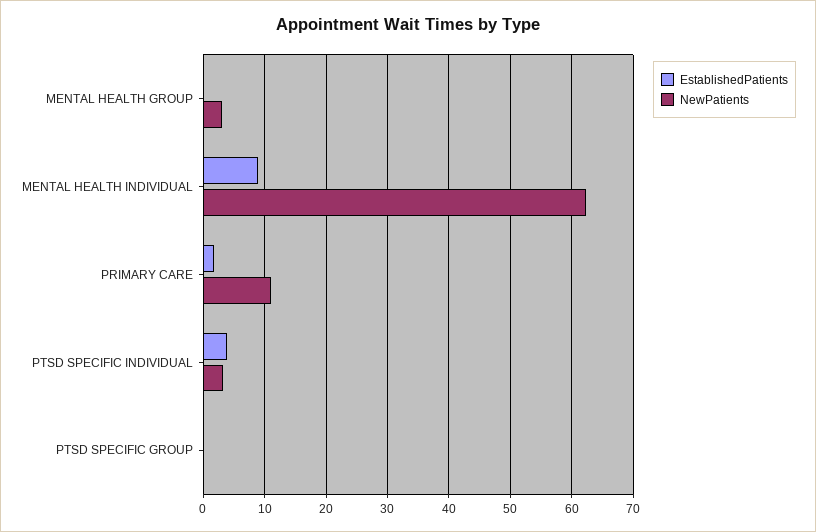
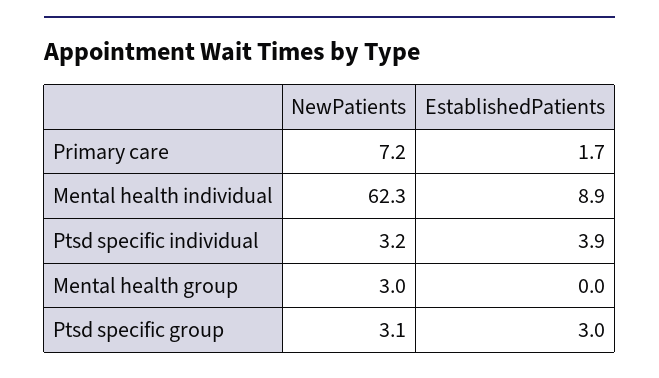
  {
    "EstablishedPatients": {
      "MENTAL HEALTH GROUP": 0,
      "MENTAL HEALTH INDIVIDUAL": 8.9,
      "PRIMARY CARE": 1.7,
      "PTSD SPECIFIC INDIVIDUAL": 3.9,
-     "PTSD SPECIFIC GROUP": 0
+     "PTSD SPECIFIC GROUP": 3
    },
    "NewPatients": {
      "MENTAL HEALTH GROUP": 3,
      "MENTAL HEALTH INDIVIDUAL": 62.3,
-     "PRIMARY CARE": 11,
+     "PRIMARY CARE": 7.2,
      "PTSD SPECIFIC INDIVIDUAL": 3.2,
-     "PTSD SPECIFIC GROUP": 0
+     "PTSD SPECIFIC GROUP": 3.1
    }
  }

